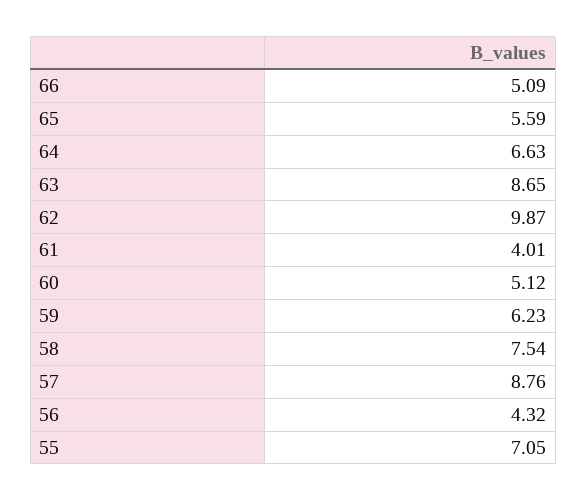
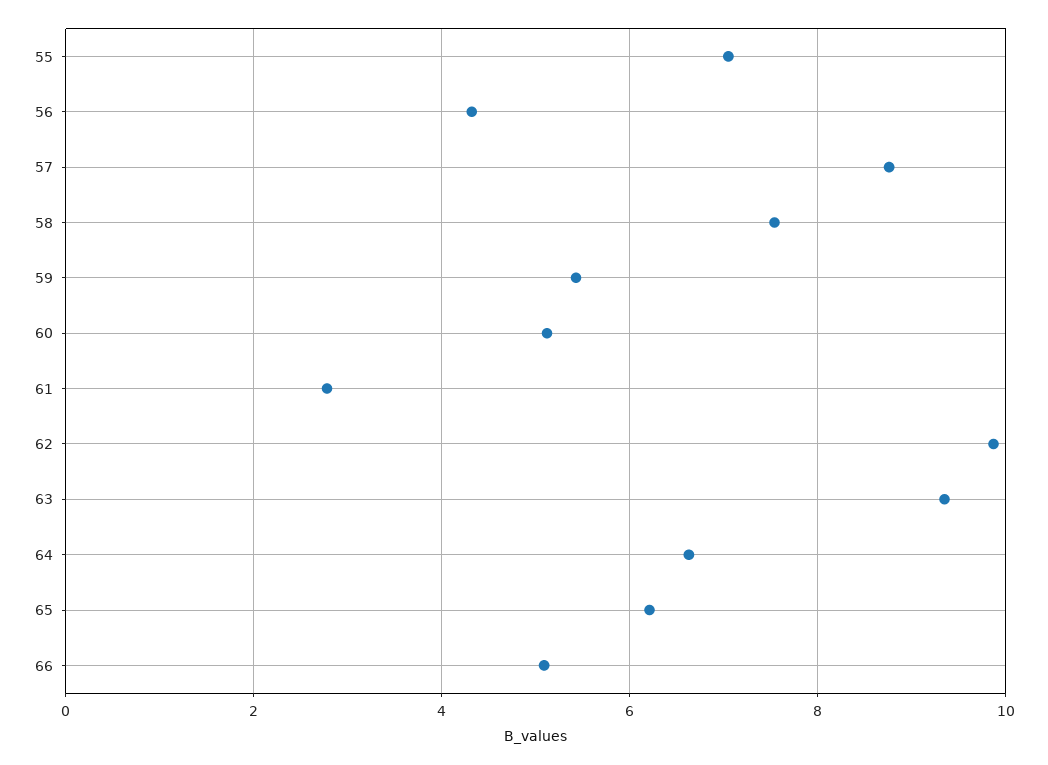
  {
    "66": 5.09,
-   "65": 5.59,
+   "65": 6.2,
    "64": 6.63,
-   "63": 8.65,
+   "63": 9.4,
    "62": 9.87,
-   "61": 4.01,
+   "61": 2.8,
    "60": 5.12,
-   "59": 6.23,
+   "59": 5.4,
    "58": 7.54,
    "57": 8.76,
    "56": 4.32,
    "55": 7.05
  }

